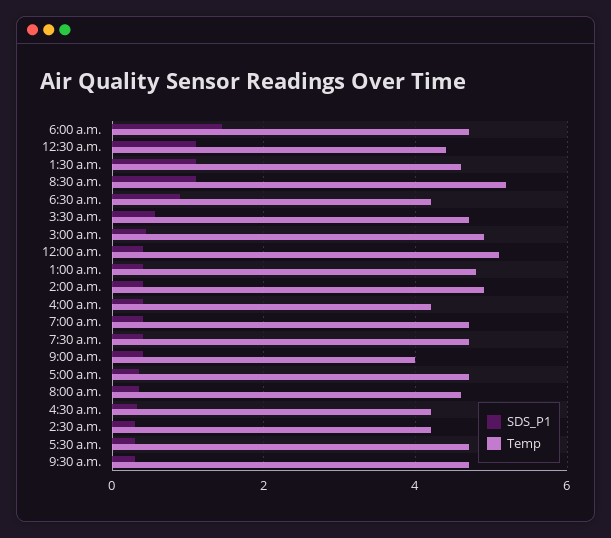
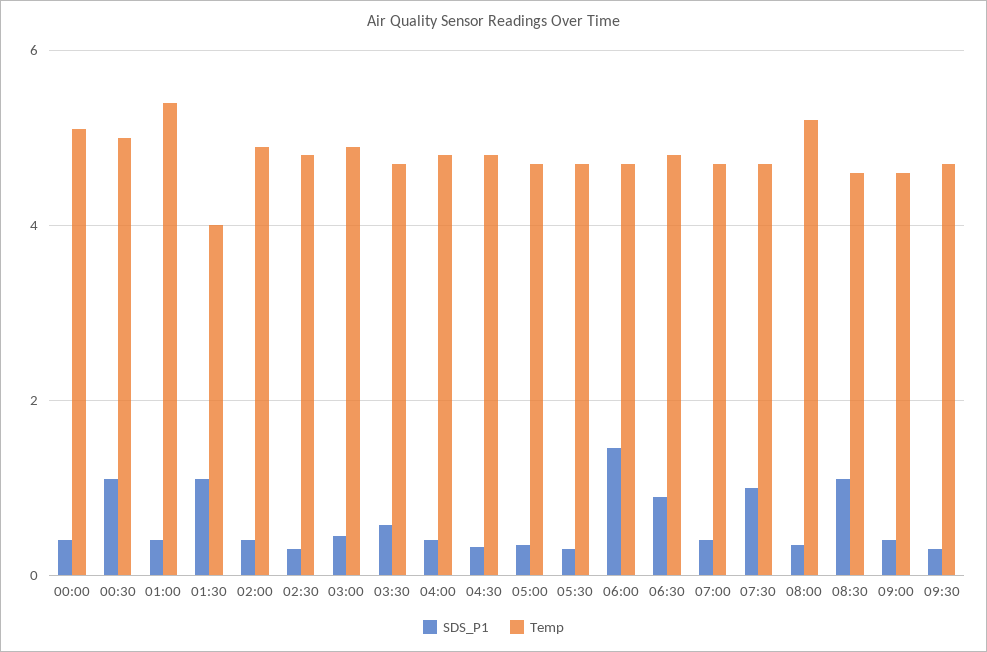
  {
    "SDS_P1": {
      "6:00 a.m.": 1.4,
      "12:30 a.m.": 1.2,
      "1:30 a.m.": 1.2,
      "8:30 a.m.": 1.2,
      "6:30 a.m.": 1,
      "3:30 a.m.": 0.6,
      "3:00 a.m.": 0.4,
      "12:00 a.m.": 0.4,
      "1:00 a.m.": 0.4,
      "2:00 a.m.": 0.4,
      "4:00 a.m.": 0.4,
      "7:00 a.m.": 0.4,
-     "7:30 a.m.": 0.4,
+     "7:30 a.m.": 1,
      "9:00 a.m.": 0.4,
      "5:00 a.m.": 0.4,
      "8:00 a.m.": 0.4,
      "4:30 a.m.": 0.4,
      "2:30 a.m.": 0.4,
      "5:30 a.m.": 0.4,
      "9:30 a.m.": 0.4
    },
    "Temp": {
      "6:00 a.m.": 4.8,
-     "12:30 a.m.": 4.4,
+     "12:30 a.m.": 5,
-     "1:30 a.m.": 4.6,
+     "1:30 a.m.": 4,
-     "8:30 a.m.": 5.2,
+     "8:30 a.m.": 4.6,
-     "6:30 a.m.": 4.2,
+     "6:30 a.m.": 4.8,
      "3:30 a.m.": 4.8,
      "3:00 a.m.": 5,
      "12:00 a.m.": 5.2,
-     "1:00 a.m.": 4.8,
+     "1:00 a.m.": 5.4,
      "2:00 a.m.": 5,
-     "4:00 a.m.": 4.2,
+     "4:00 a.m.": 4.8,
      "7:00 a.m.": 4.8,
      "7:30 a.m.": 4.8,
-     "9:00 a.m.": 4,
+     "9:00 a.m.": 4.6,
      "5:00 a.m.": 4.8,
-     "8:00 a.m.": 4.6,
+     "8:00 a.m.": 5.2,
-     "4:30 a.m.": 4.2,
+     "4:30 a.m.": 4.8,
-     "2:30 a.m.": 4.2,
+     "2:30 a.m.": 4.8,
      "5:30 a.m.": 4.8,
      "9:30 a.m.": 4.8
    }
  }

